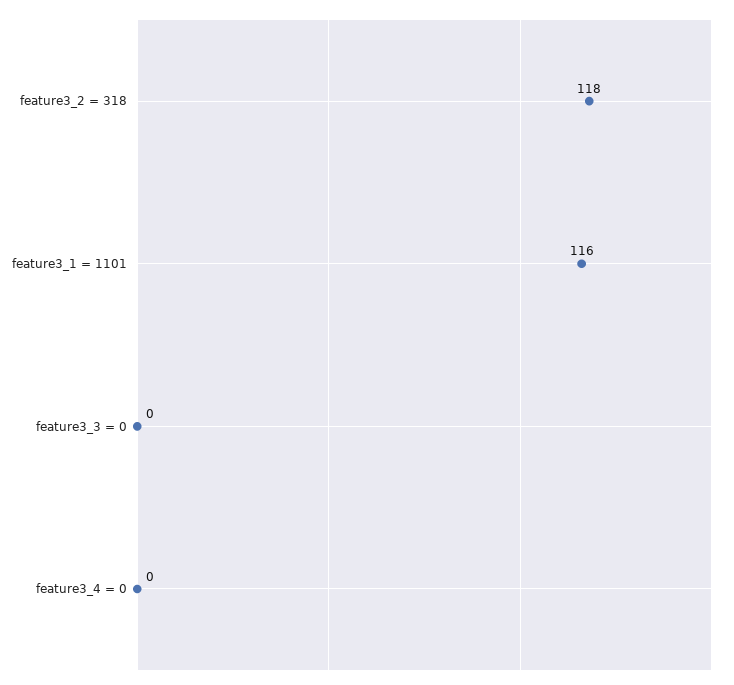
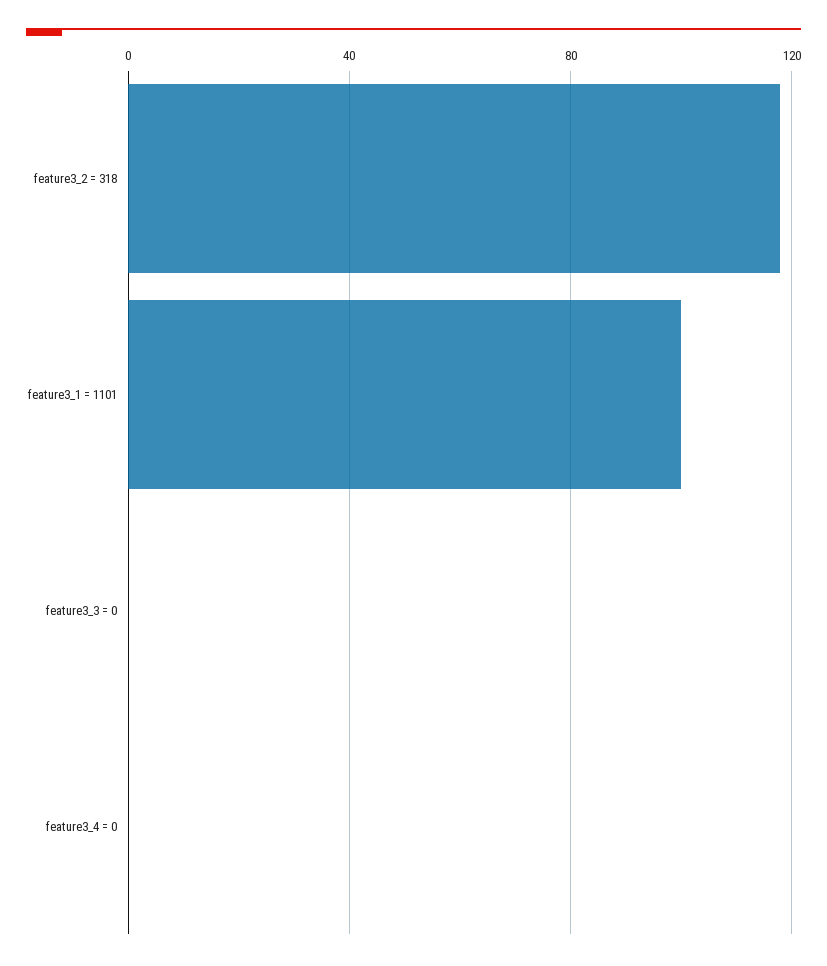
  {
    "feature3_2 = 318": 118,
-   "feature3_1 = 1101": 116,
+   "feature3_1 = 1101": 100,
    "feature3_3 = 0": 0,
    "feature3_4 = 0": 0
  }

